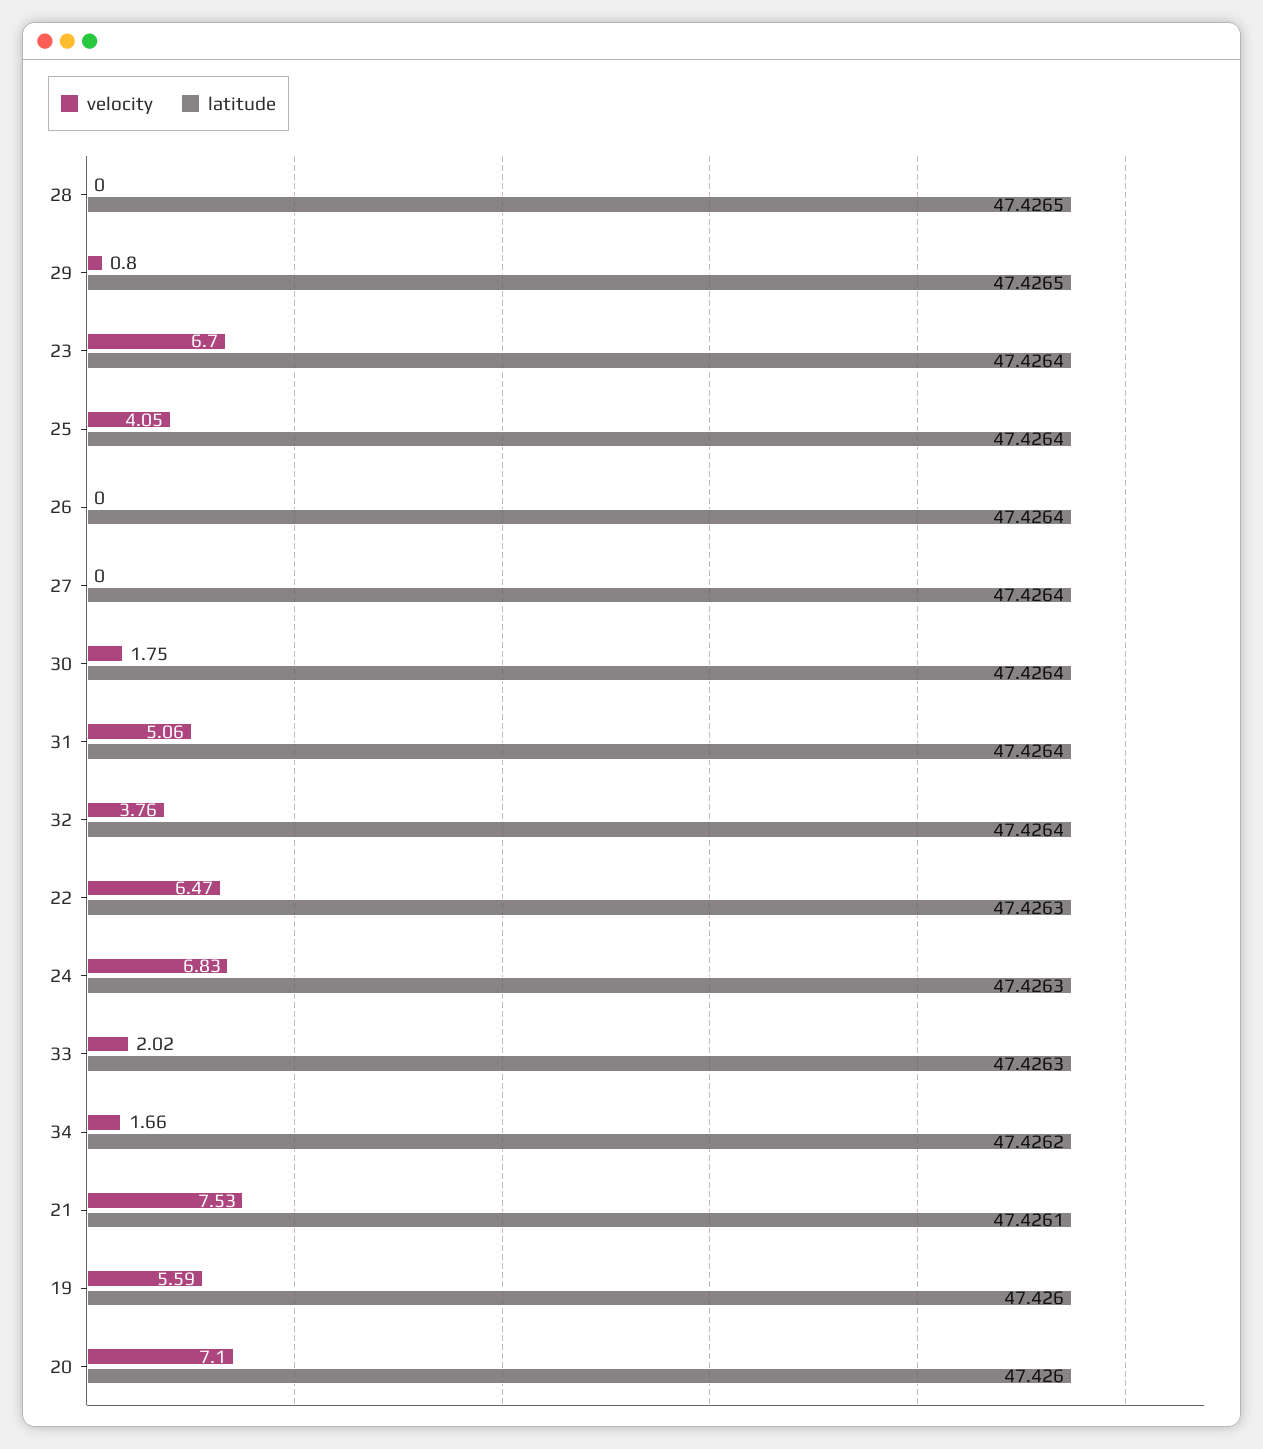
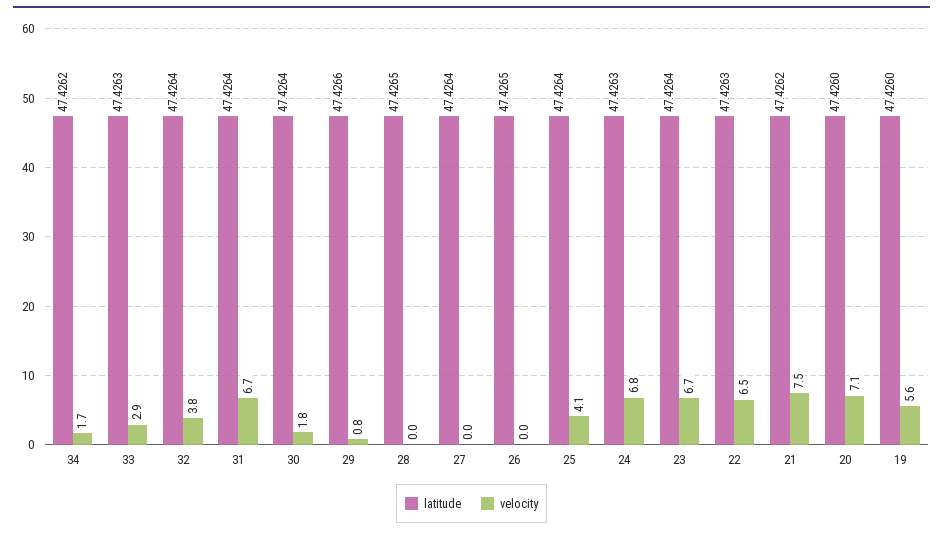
  {
    "velocity": {
      "28": 0,
      "29": 0.8,
      "23": 6.7,
      "25": 4.05,
      "26": 0,
      "27": 0,
      "30": 1.75,
-     "31": 5.06,
+     "31": 6.7,
      "32": 3.76,
      "22": 6.47,
      "24": 6.83,
-     "33": 2.02,
+     "33": 2.9,
      "34": 1.66,
      "21": 7.53,
      "19": 5.59,
      "20": 7.1
    },
    "latitude": {
      "28": 47.4265,
-     "29": 47.4265,
+     "29": 47.4266,
      "23": 47.4264,
      "25": 47.4264,
-     "26": 47.4264,
+     "26": 47.4265,
      "27": 47.4264,
      "30": 47.4264,
      "31": 47.4264,
      "32": 47.4264,
      "22": 47.4263,
      "24": 47.4263,
      "33": 47.4263,
      "34": 47.4262,
-     "21": 47.4261,
+     "21": 47.4262,
      "19": 47.426,
      "20": 47.426
    }
  }

